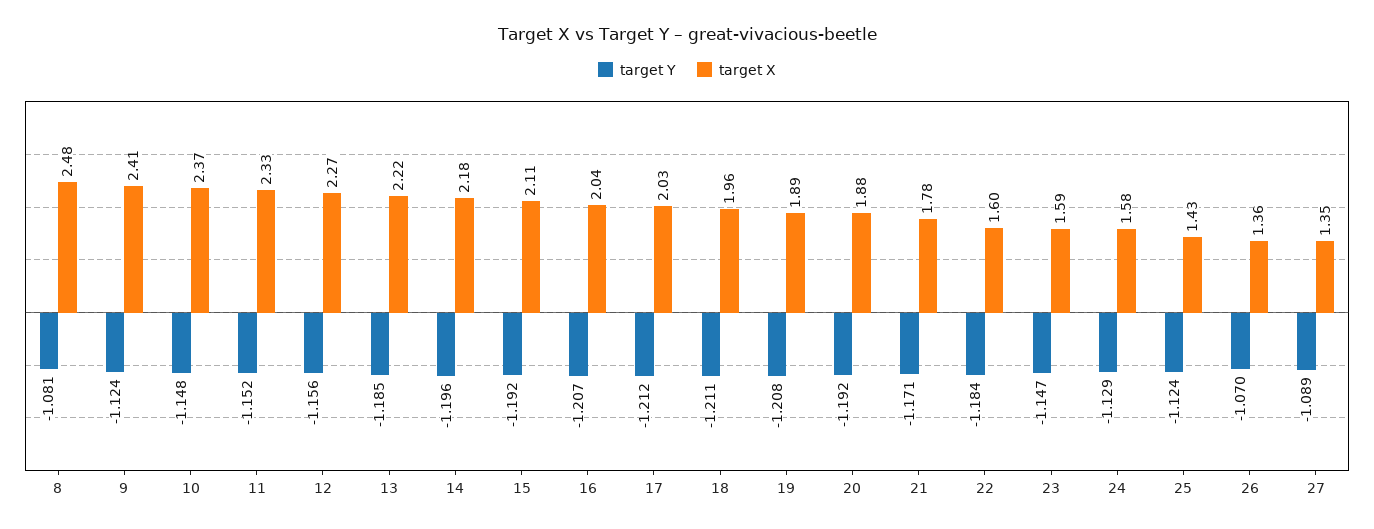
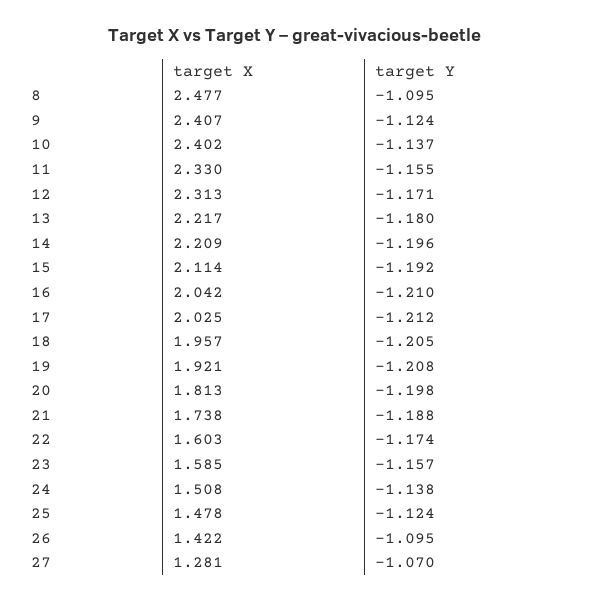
  {
    "target Y": {
-     "8": -1.081,
+     "8": -1.095,
      "9": -1.124,
-     "10": -1.148,
+     "10": -1.137,
-     "11": -1.152,
+     "11": -1.155,
-     "12": -1.156,
+     "12": -1.171,
-     "13": -1.185,
+     "13": -1.18,
      "14": -1.196,
      "15": -1.192,
-     "16": -1.207,
+     "16": -1.21,
      "17": -1.212,
-     "18": -1.211,
+     "18": -1.205,
      "19": -1.208,
-     "20": -1.192,
+     "20": -1.198,
-     "21": -1.171,
+     "21": -1.188,
-     "22": -1.184,
+     "22": -1.174,
-     "23": -1.147,
+     "23": -1.157,
-     "24": -1.129,
+     "24": -1.138,
      "25": -1.124,
-     "26": -1.07,
+     "26": -1.095,
-     "27": -1.089
+     "27": -1.07
    },
    "target X": {
      "8": 2.477,
      "9": 2.407,
-     "10": 2.37,
+     "10": 2.402,
      "11": 2.33,
-     "12": 2.27,
+     "12": 2.313,
      "13": 2.217,
-     "14": 2.18,
+     "14": 2.209,
      "15": 2.114,
      "16": 2.042,
      "17": 2.025,
      "18": 1.957,
-     "19": 1.89,
+     "19": 1.921,
-     "20": 1.88,
+     "20": 1.813,
-     "21": 1.78,
+     "21": 1.738,
      "22": 1.603,
      "23": 1.585,
-     "24": 1.58,
+     "24": 1.508,
-     "25": 1.43,
+     "25": 1.478,
-     "26": 1.36,
+     "26": 1.422,
-     "27": 1.35
+     "27": 1.281
    }
  }

